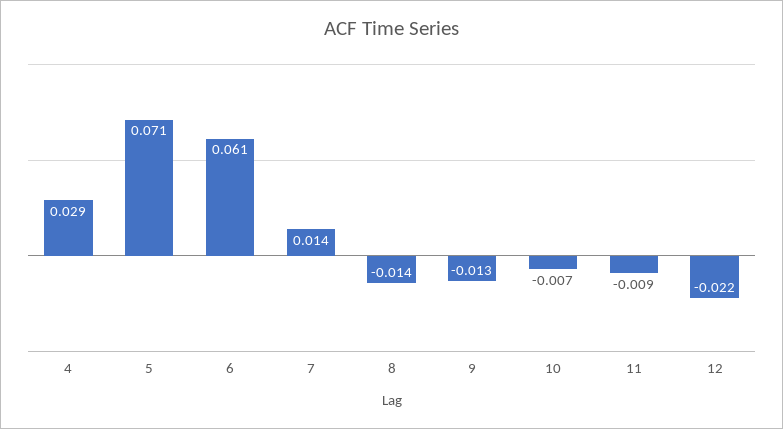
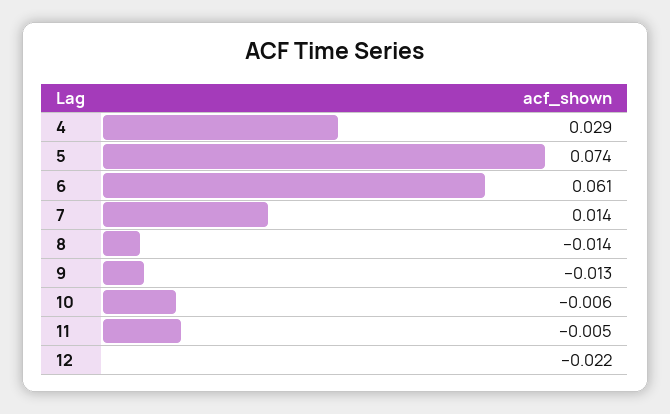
  {
    "4": 0.029,
-   "5": 0.071,
+   "5": 0.074,
    "6": 0.061,
    "7": 0.014,
    "8": -0.014,
    "9": -0.013,
-   "10": -0.007,
+   "10": -0.006,
-   "11": -0.009,
+   "11": -0.005,
    "12": -0.022
  }

